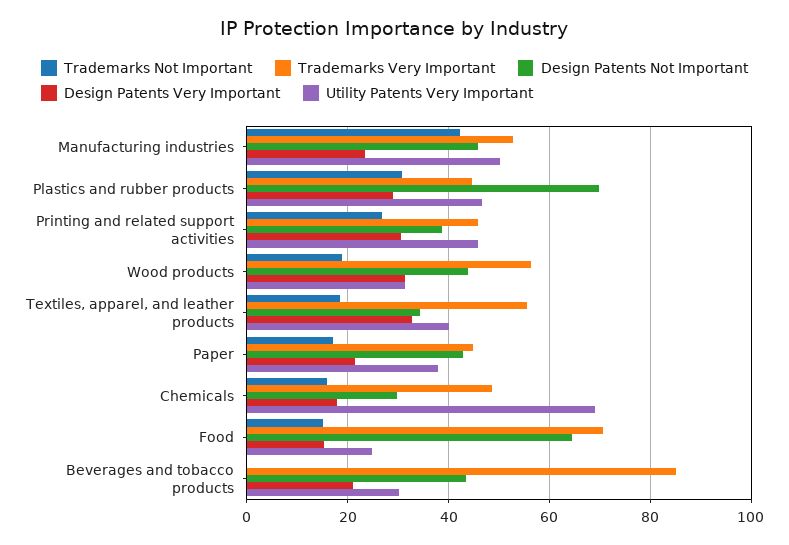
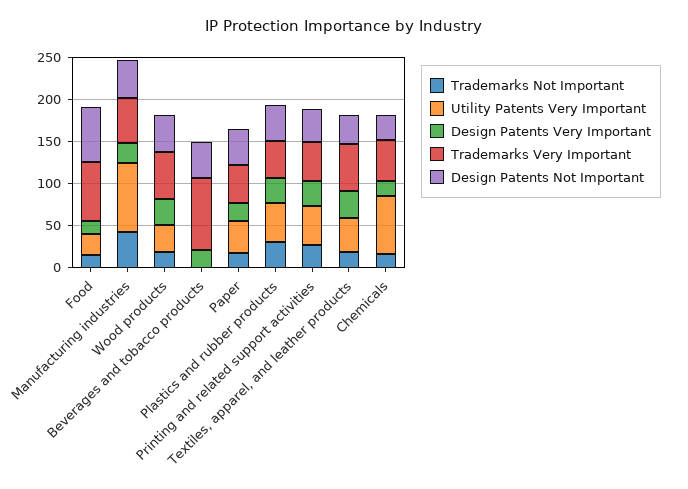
  {
    "Trademarks Not Important": {
      "Manufacturing industries": 42,
      "Plastics and rubber products": 30,
      "Printing and related support activities": 26,
      "Wood products": 18,
      "Textiles, apparel, and leather products": 18,
      "Paper": 18,
      "Chemicals": 16,
      "Food": 16,
      "Beverages and tobacco products": 0
    },
    "Trademarks Very Important": {
      "Manufacturing industries": 52,
      "Plastics and rubber products": 44,
      "Printing and related support activities": 46,
      "Wood products": 56,
      "Textiles, apparel, and leather products": 56,
      "Paper": 44,
      "Chemicals": 48,
      "Food": 70,
      "Beverages and tobacco products": 86
    },
    "Design Patents Not Important": {
      "Manufacturing industries": 46,
-     "Plastics and rubber products": 70,
+     "Plastics and rubber products": 40,
      "Printing and related support activities": 38,
      "Wood products": 44,
      "Textiles, apparel, and leather products": 34,
      "Paper": 42,
      "Chemicals": 30,
      "Food": 64,
      "Beverages and tobacco products": 44
    },
    "Design Patents Very Important": {
      "Manufacturing industries": 24,
      "Plastics and rubber products": 30,
      "Printing and related support activities": 30,
      "Wood products": 32,
      "Textiles, apparel, and leather products": 32,
      "Paper": 22,
      "Chemicals": 18,
      "Food": 16,
      "Beverages and tobacco products": 22
    },
    "Utility Patents Very Important": {
-     "Manufacturing industries": 50,
+     "Manufacturing industries": 80,
      "Plastics and rubber products": 46,
      "Printing and related support activities": 46,
      "Wood products": 32,
      "Textiles, apparel, and leather products": 40,
      "Paper": 38,
      "Chemicals": 70,
      "Food": 24,
-     "Beverages and tobacco products": 30
+     "Beverages and tobacco products": 0
    }
  }

